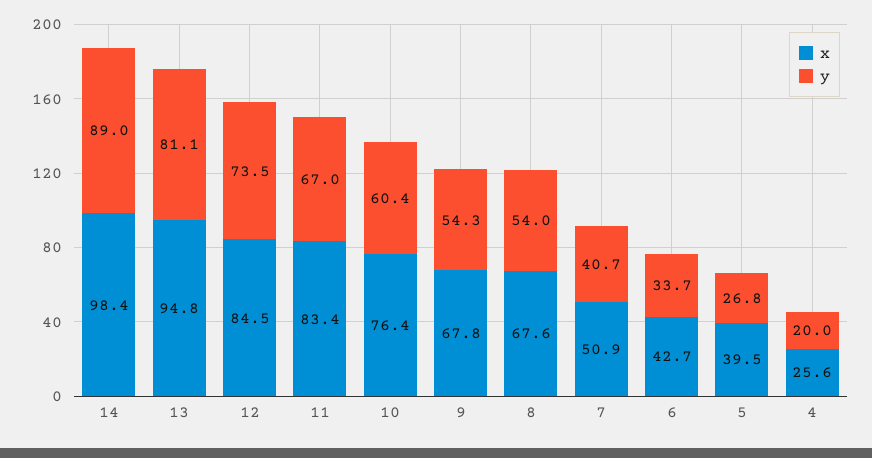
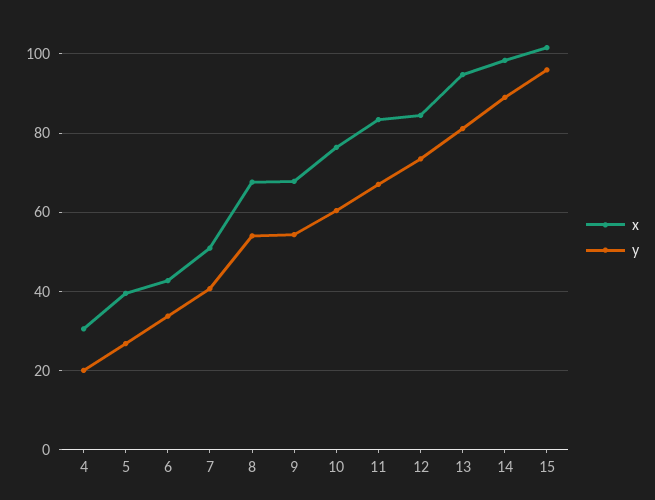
  {
    "x": {
      "14": 98.4,
      "13": 94.8,
      "12": 84.5,
      "11": 83.4,
      "10": 76.4,
      "9": 67.8,
      "8": 67.6,
      "7": 50.9,
      "6": 42.7,
      "5": 39.5,
-     "4": 25.6
+     "4": 30,
+     "15": 102
    },
    "y": {
      "14": 89,
      "13": 81.1,
      "12": 73.5,
      "11": 67,
      "10": 60.4,
      "9": 54.3,
      "8": 54,
      "7": 40.7,
      "6": 33.7,
      "5": 26.8,
-     "4": 20
+     "4": 20,
+     "15": 96
    }
  }

